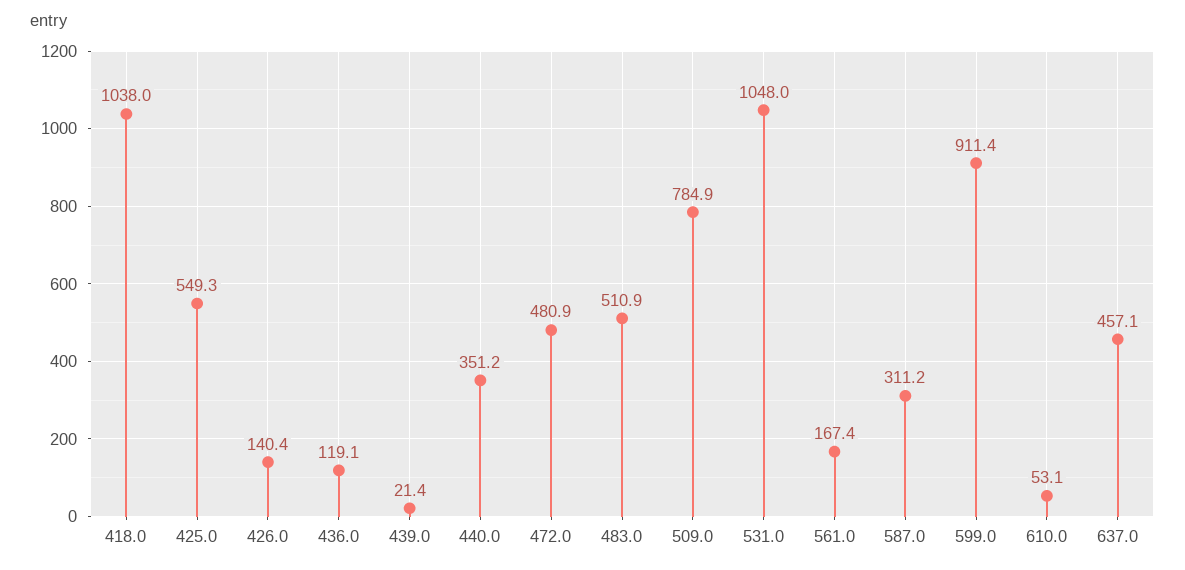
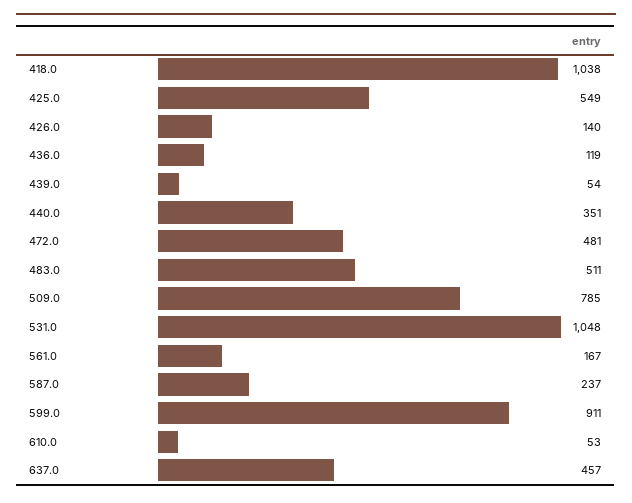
  {
    "418.0": 1038,
    "425.0": 549.3,
    "426.0": 140.4,
    "436.0": 119.1,
-   "439.0": 21.4,
+   "439.0": 54,
    "440.0": 351.2,
    "472.0": 480.9,
    "483.0": 510.9,
    "509.0": 784.9,
    "531.0": 1048,
    "561.0": 167.4,
-   "587.0": 311.2,
+   "587.0": 237,
    "599.0": 911.4,
    "610.0": 53.1,
    "637.0": 457.1
  }

